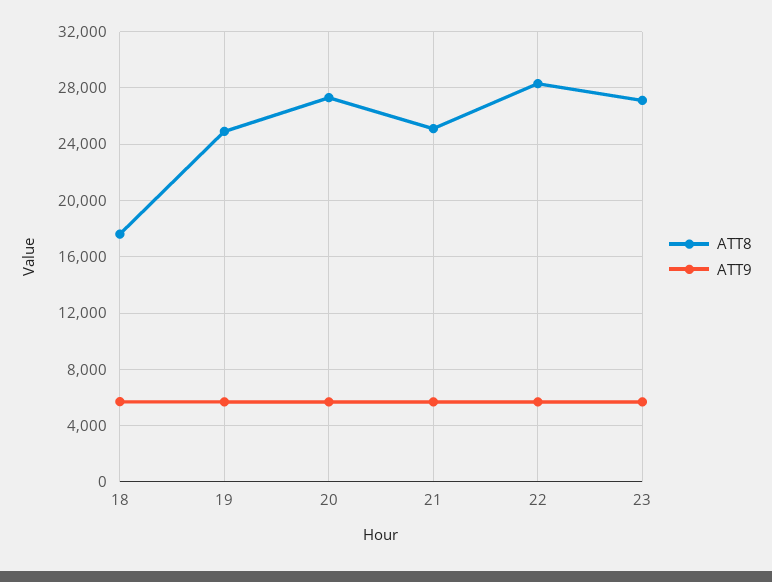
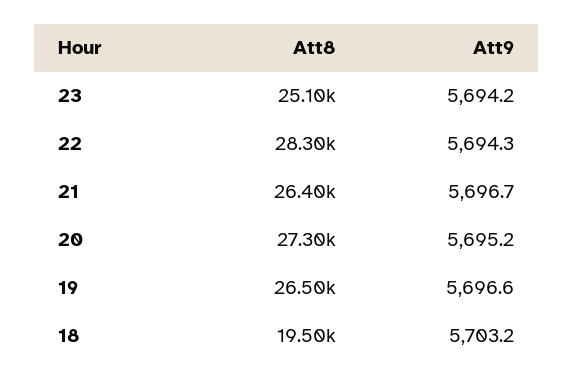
  {
    "ATT8": {
-     "18": 17500,
+     "18": 19500,
-     "19": 25000,
+     "19": 26500,
      "20": 27300,
-     "21": 25000,
+     "21": 26400,
      "22": 28300,
-     "23": 27000
+     "23": 25100
    },
    "ATT9": {
      "18": 5703.2,
      "19": 5696.6,
      "20": 5695.2,
      "21": 5696.7,
      "22": 5694.3,
      "23": 5694.2
    }
  }

